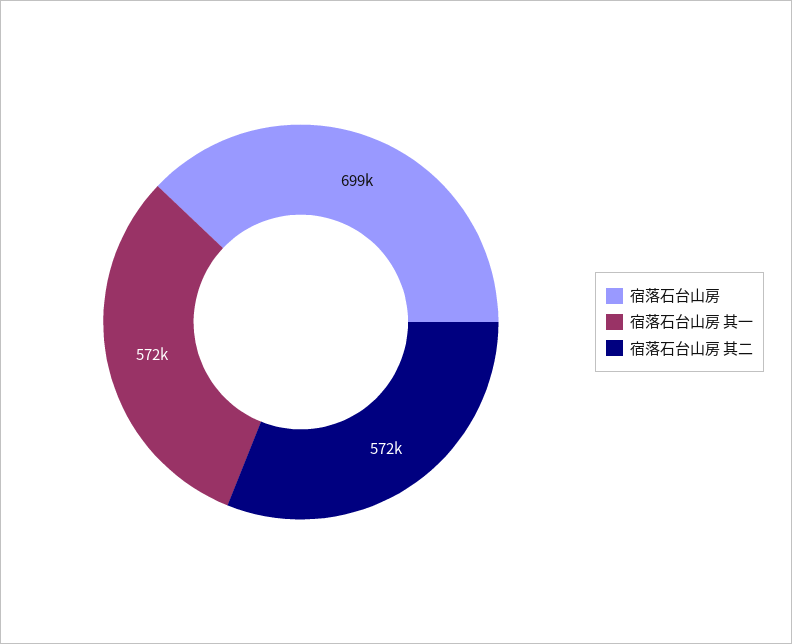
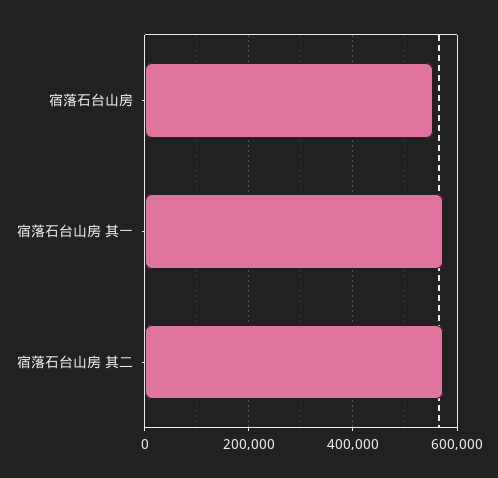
  {
-   "宿落石台山房": 699000,
+   "宿落石台山房": 560000,
    "宿落石台山房 其一": 572000,
    "宿落石台山房 其二": 572000
  }

